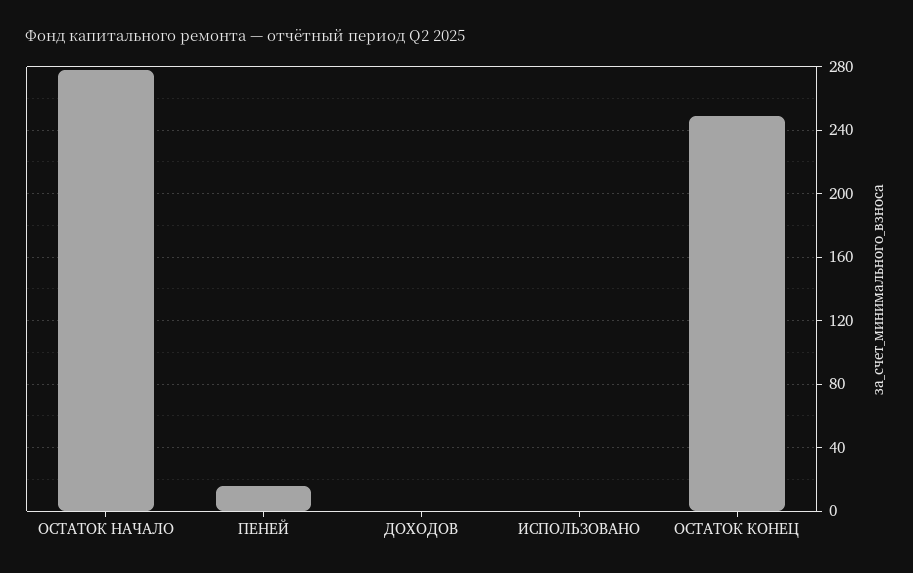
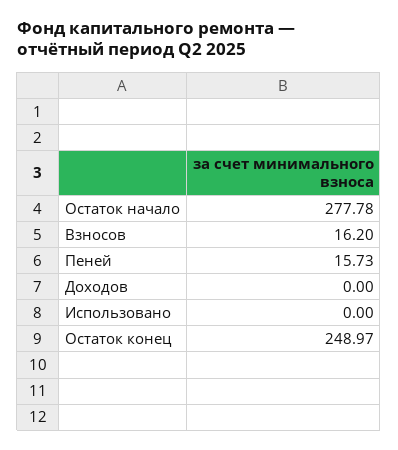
  {
    "ОСТАТОК НАЧАЛО": 277.78,
    "ПЕНЕЙ": 15.73,
    "ДОХОДОВ": 0,
    "ИСПОЛЬЗОВАНО": 0,
-   "ОСТАТОК КОНЕЦ": 248.97
+   "ОСТАТОК КОНЕЦ": 248.97,
+   "Взносов": 16.2
  }

